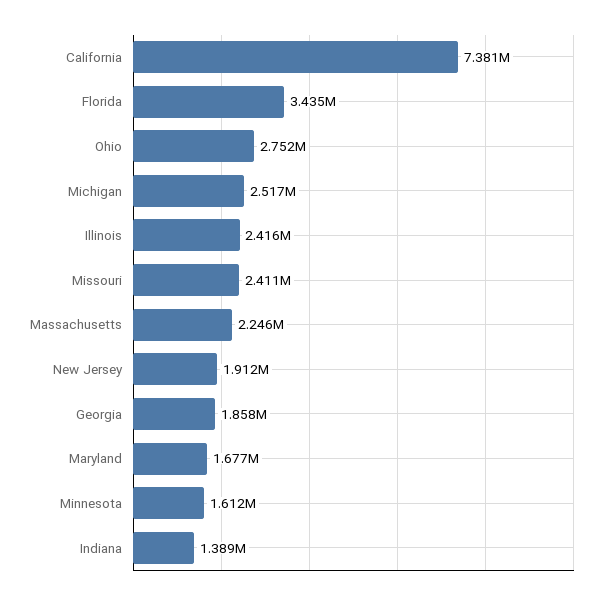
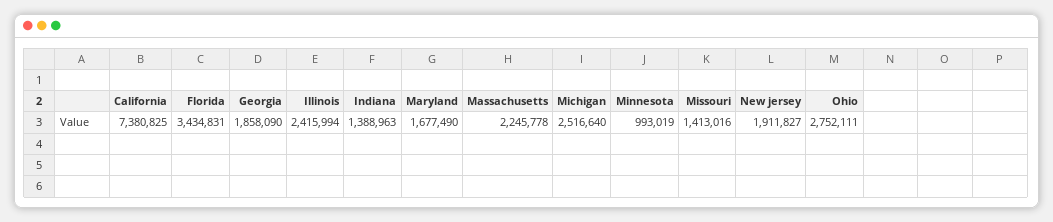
  {
    "California": 7380825,
    "Florida": 3434831,
    "Ohio": 2752111,
    "Michigan": 2516640,
    "Illinois": 2415994,
-   "Missouri": 2411000,
+   "Missouri": 1413016,
    "Massachusetts": 2245778,
    "New Jersey": 1911827,
    "Georgia": 1858090,
    "Maryland": 1677490,
-   "Minnesota": 1612000,
+   "Minnesota": 993019,
    "Indiana": 1388963
  }

